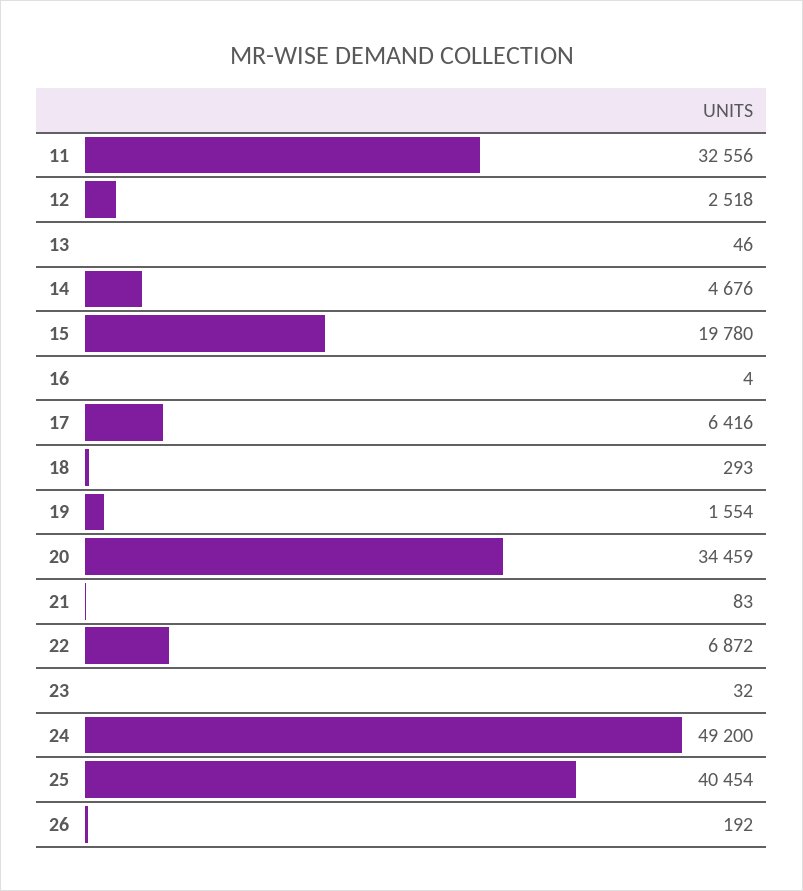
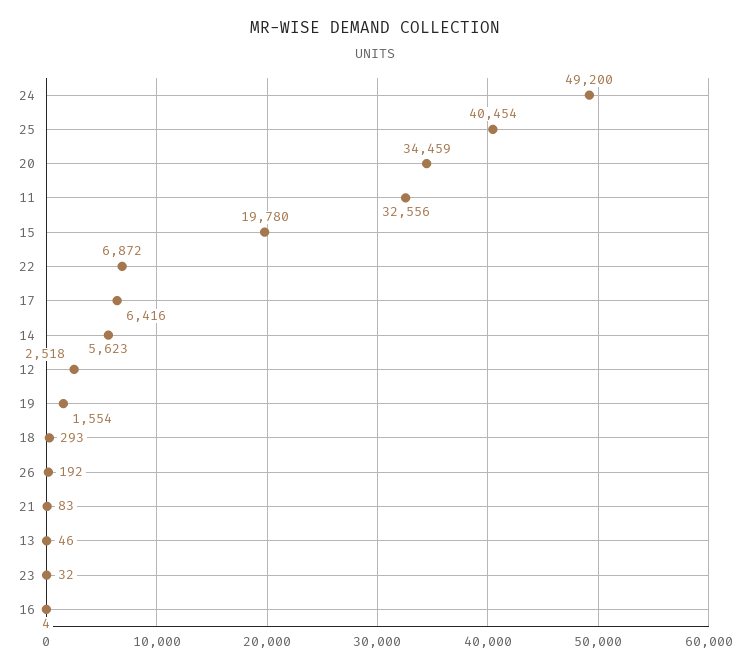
  {
    "11": 32556,
    "12": 2518,
    "13": 46,
-   "14": 4676,
+   "14": 5623,
    "15": 19780,
    "16": 4,
    "17": 6416,
    "18": 293,
    "19": 1554,
    "20": 34459,
    "21": 83,
    "22": 6872,
    "23": 32,
    "24": 49200,
    "25": 40454,
    "26": 192
  }

